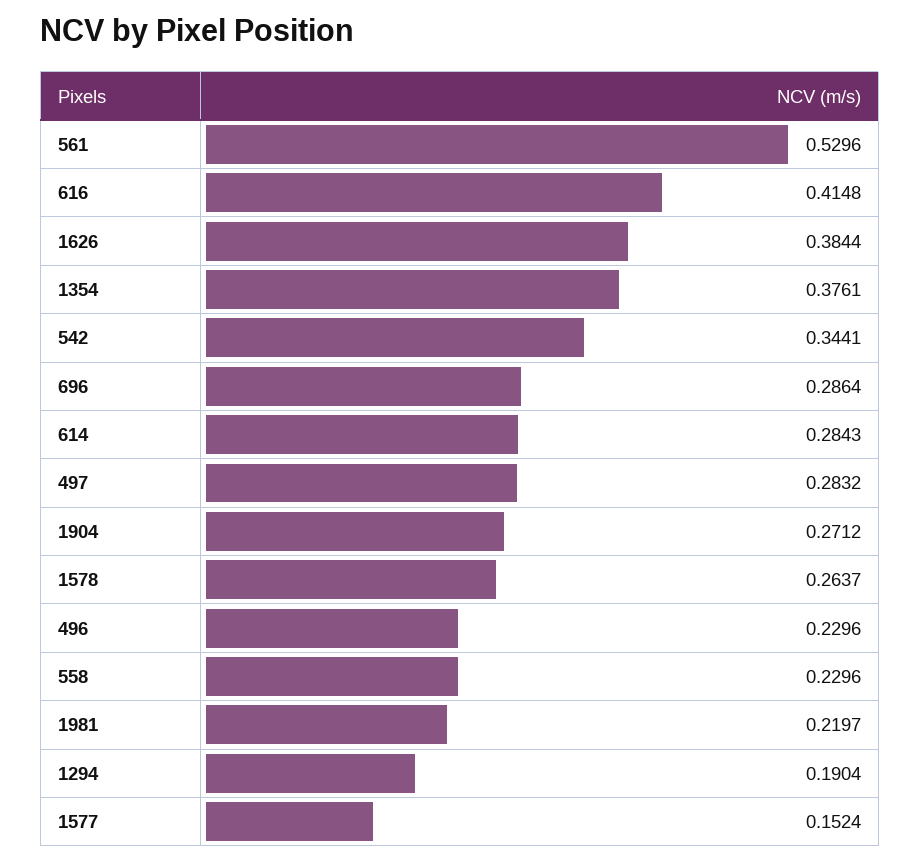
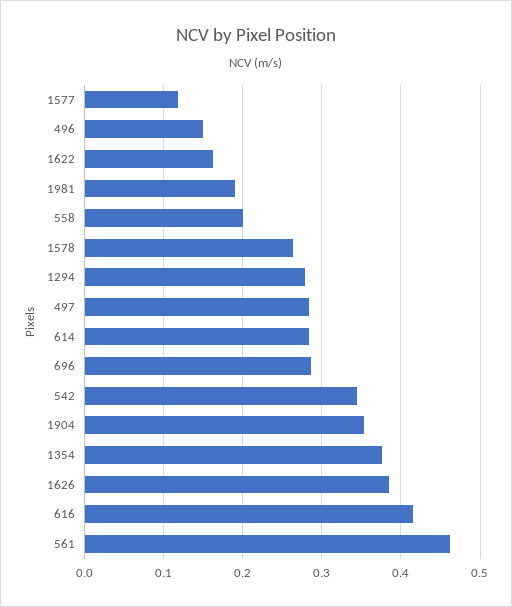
  {
-   "561": 0.5296,
+   "561": 0.46,
    "616": 0.4148,
    "1626": 0.3844,
    "1354": 0.3761,
    "542": 0.3441,
    "696": 0.2864,
    "614": 0.2843,
    "497": 0.2832,
-   "1904": 0.2712,
+   "1904": 0.35,
    "1578": 0.2637,
-   "496": 0.2296,
+   "496": 0.15,
-   "558": 0.2296,
+   "558": 0.2,
-   "1981": 0.2197,
+   "1981": 0.19,
-   "1294": 0.1904,
+   "1294": 0.28,
-   "1577": 0.1524
+   "1577": 0.12,
+   "1622": 0.16
  }

